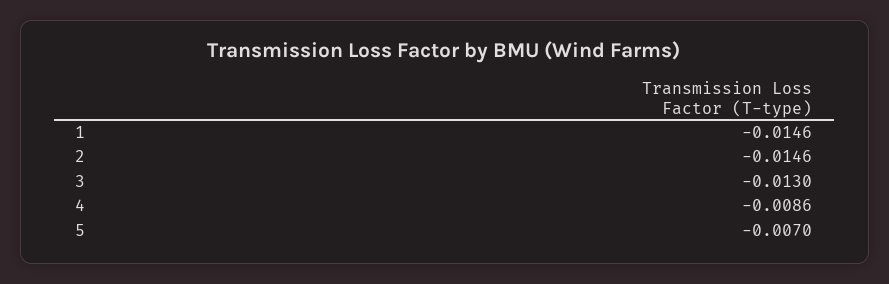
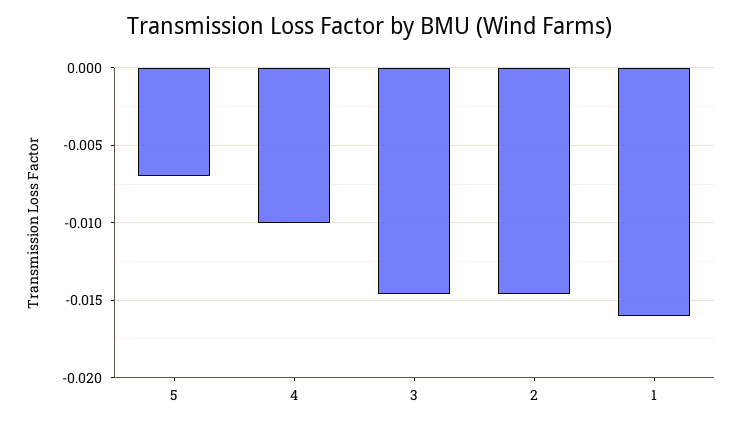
  {
-   "1": -0.0146,
+   "1": -0.016,
    "2": -0.0146,
-   "3": -0.013,
+   "3": -0.0145,
-   "4": -0.0086,
+   "4": -0.01,
    "5": -0.007
  }

